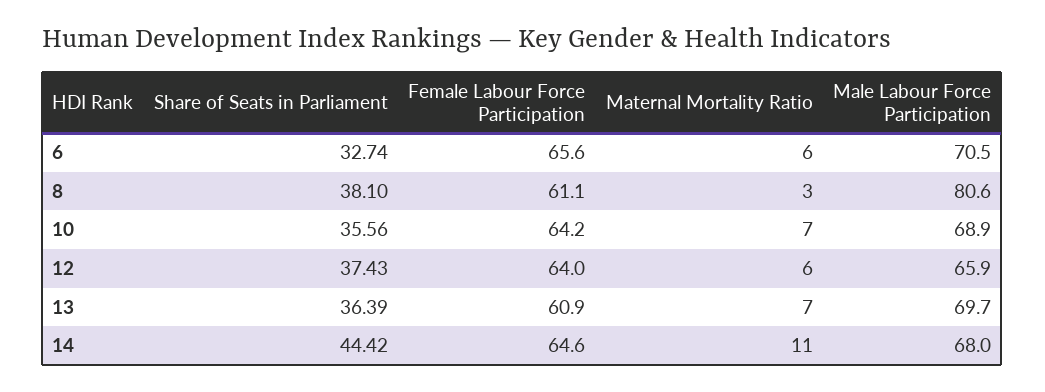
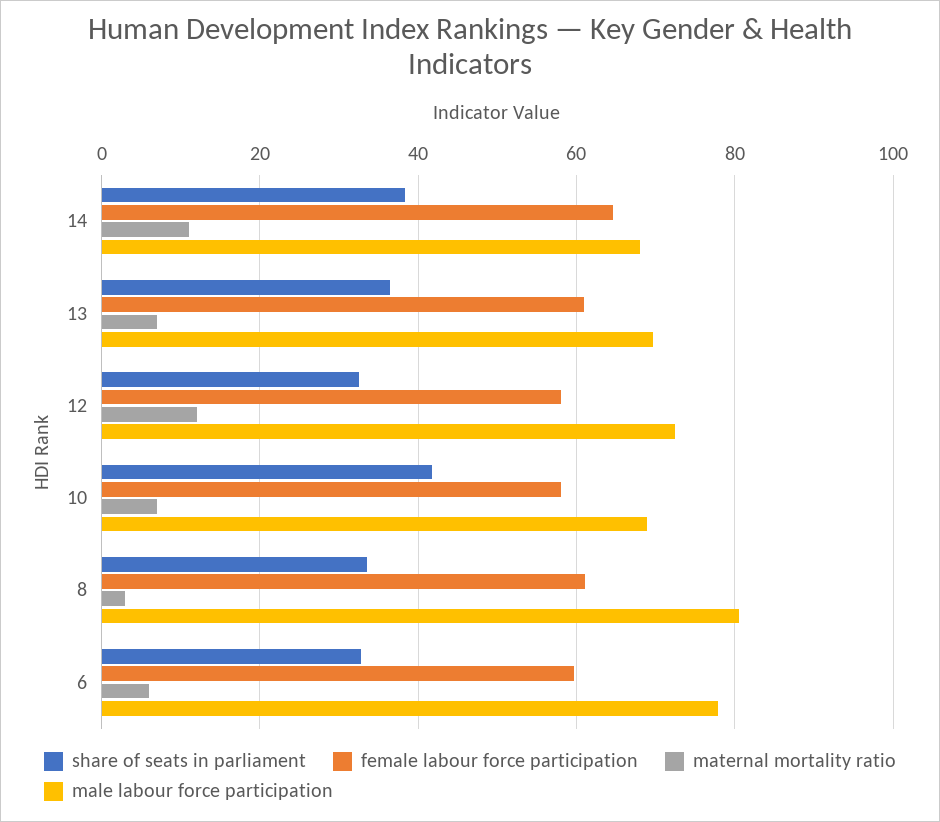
  {
    "Share of Seats in Parliament": {
      "6": 32.74,
-     "8": 38.1,
+     "8": 34,
-     "10": 35.56,
+     "10": 42,
-     "12": 37.43,
+     "12": 32,
      "13": 36.39,
-     "14": 44.42
+     "14": 38
    },
    "Female Labour Force Participation": {
-     "6": 65.6,
+     "6": 60,
      "8": 61.1,
-     "10": 64.2,
+     "10": 58,
-     "12": 64,
+     "12": 58,
      "13": 60.9,
      "14": 64.6
    },
    "Maternal Mortality Ratio": {
      "6": 6,
      "8": 3,
      "10": 7,
-     "12": 6,
+     "12": 12,
      "13": 7,
      "14": 11
    },
    "Male Labour Force Participation": {
-     "6": 70.5,
+     "6": 78,
      "8": 80.6,
      "10": 68.9,
-     "12": 65.9,
+     "12": 72,
      "13": 69.7,
      "14": 68
    }
  }

